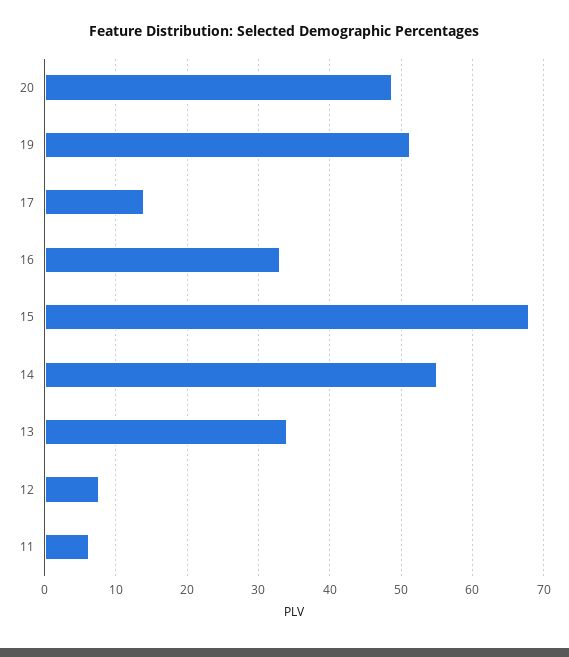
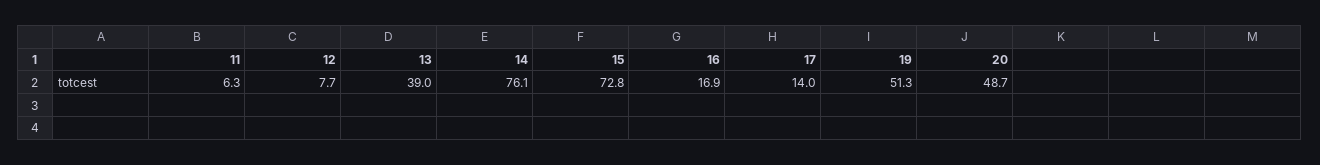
  {
    "20": 48.7,
    "19": 51.3,
    "17": 14,
-   "16": 33,
+   "16": 16.9,
-   "15": 68,
+   "15": 72.8,
-   "14": 55,
+   "14": 76.1,
-   "13": 34,
+   "13": 39,
    "12": 7.7,
    "11": 6.3
  }

